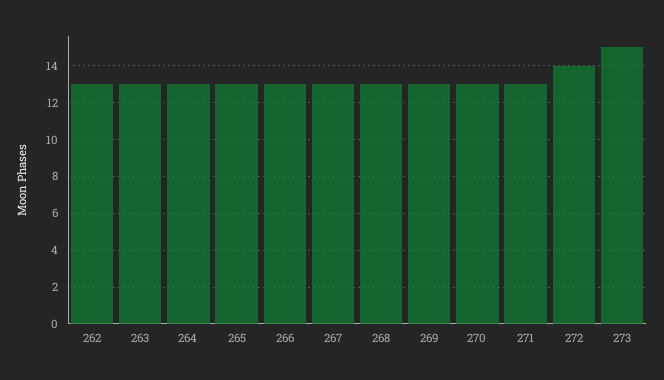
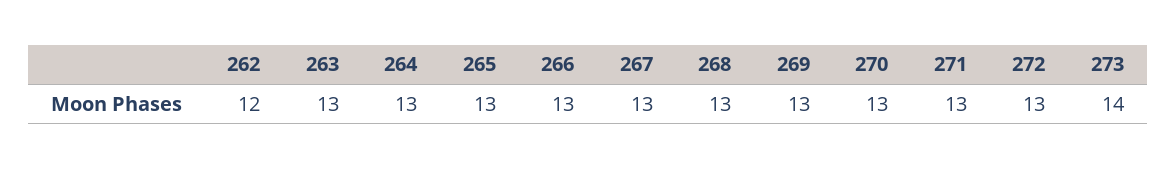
  {
-   "262": 13,
+   "262": 12,
    "263": 13,
    "264": 13,
    "265": 13,
    "266": 13,
    "267": 13,
    "268": 13,
    "269": 13,
    "270": 13,
    "271": 13,
-   "272": 14,
+   "272": 13,
-   "273": 15
+   "273": 14
  }

